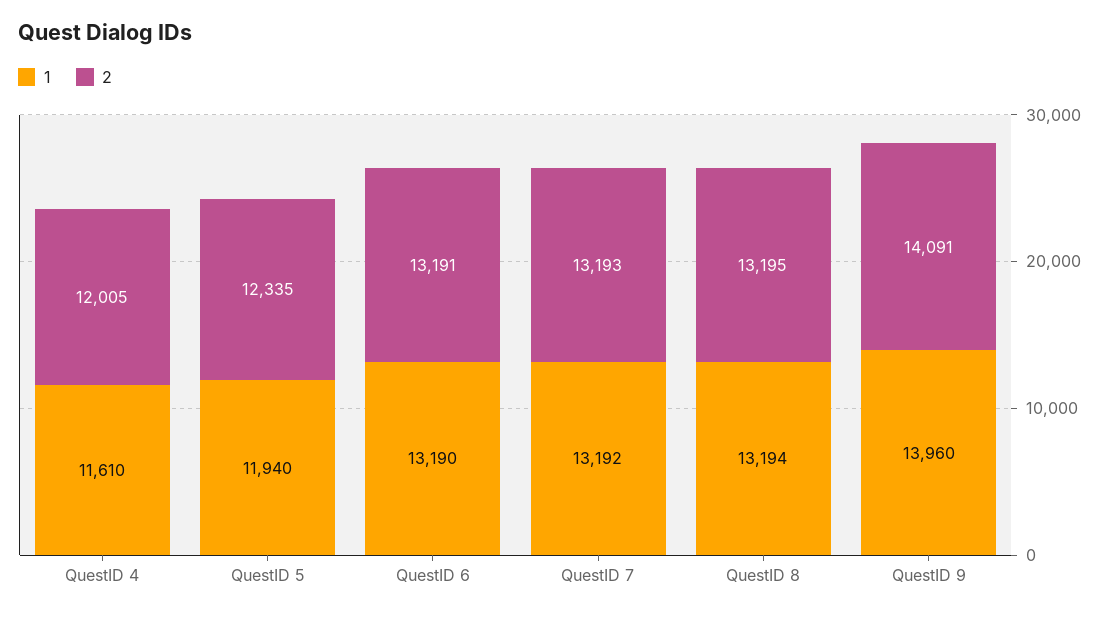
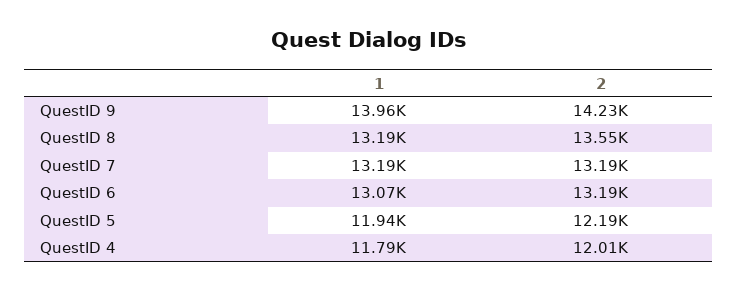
  {
    "1": {
-     "QuestID 4": 11610,
+     "QuestID 4": 11790,
      "QuestID 5": 11940,
-     "QuestID 6": 13190,
+     "QuestID 6": 13070,
      "QuestID 7": 13192,
      "QuestID 8": 13194,
      "QuestID 9": 13960
    },
    "2": {
      "QuestID 4": 12005,
-     "QuestID 5": 12335,
+     "QuestID 5": 12190,
      "QuestID 6": 13191,
      "QuestID 7": 13193,
-     "QuestID 8": 13195,
+     "QuestID 8": 13550,
-     "QuestID 9": 14091
+     "QuestID 9": 14230
    }
  }

